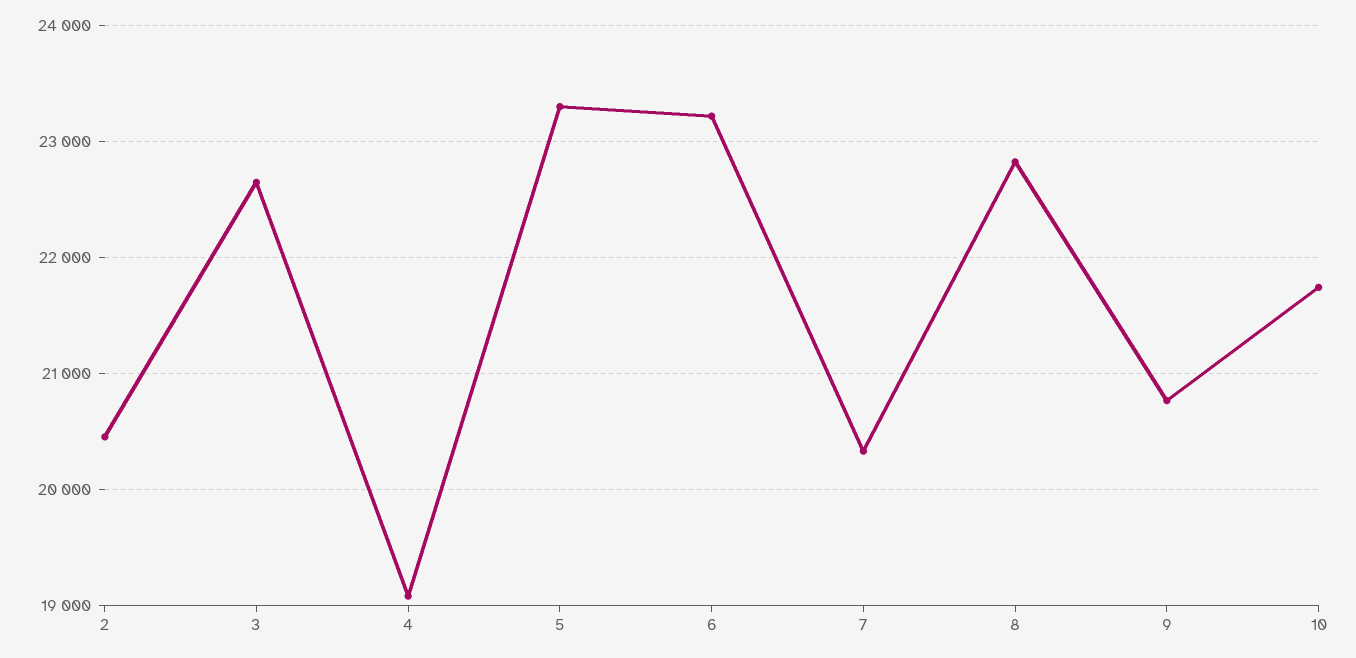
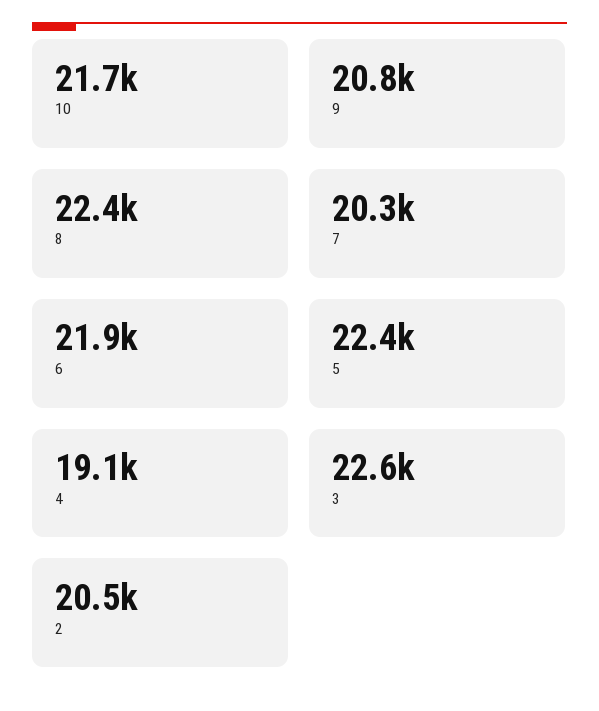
  {
    "2": 20500,
    "3": 22600,
    "4": 19100,
-   "5": 23300,
+   "5": 22400,
-   "6": 23200,
+   "6": 21900,
    "7": 20300,
-   "8": 22800,
+   "8": 22400,
    "9": 20800,
    "10": 21700
  }

